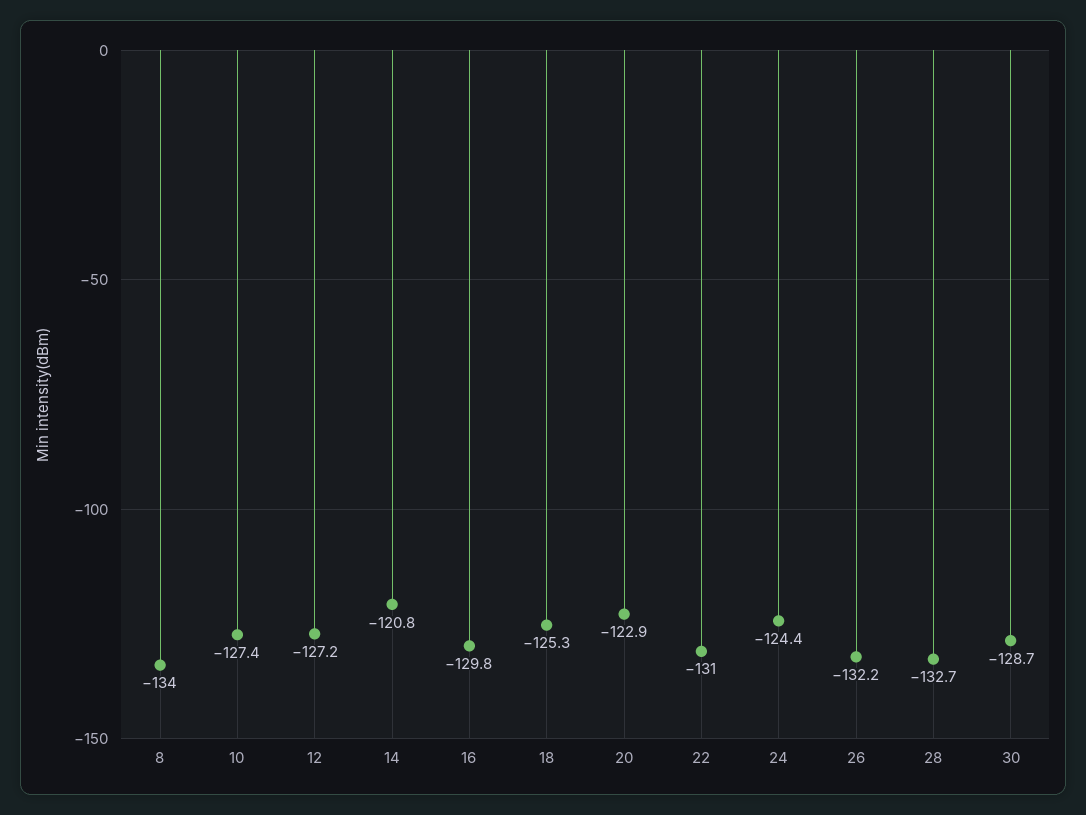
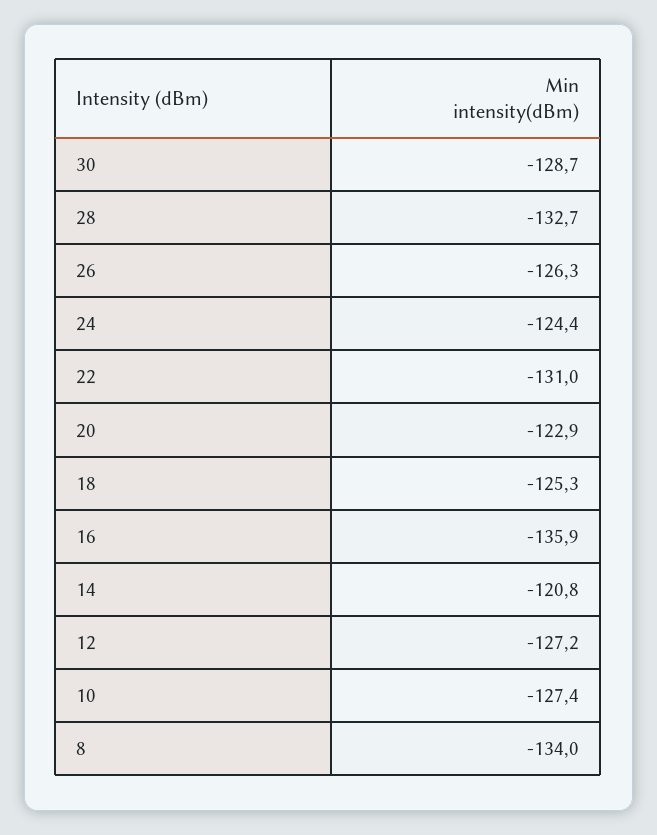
  {
    "8": -134,
    "10": -127.4,
    "12": -127.2,
    "14": -120.8,
-   "16": -129.8,
+   "16": -135.9,
    "18": -125.3,
    "20": -122.9,
    "22": -131,
    "24": -124.4,
-   "26": -132.2,
+   "26": -126.3,
    "28": -132.7,
    "30": -128.7
  }

